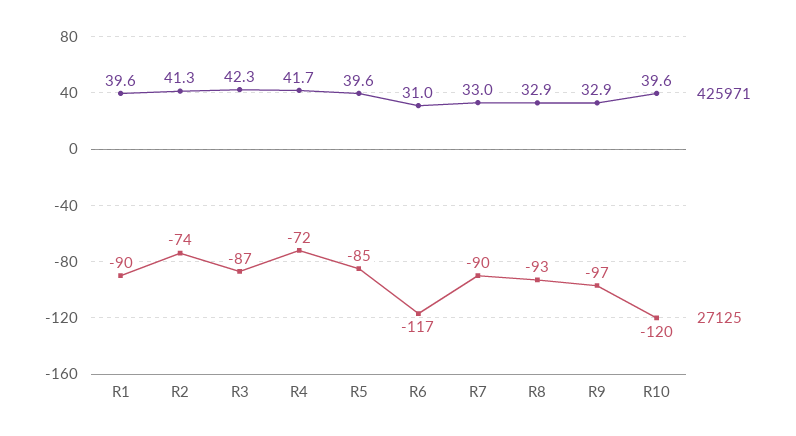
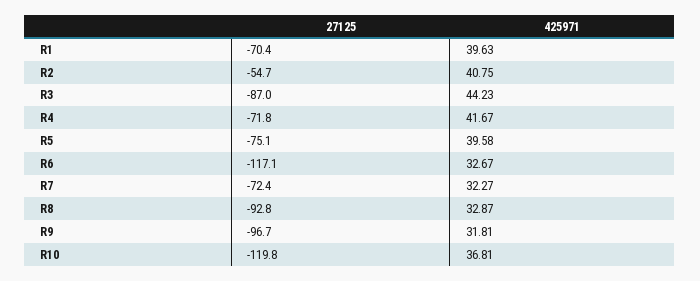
  {
    "425971": {
      "R1": 39.63,
-     "R2": 41.3,
+     "R2": 40.75,
-     "R3": 42.3,
+     "R3": 44.23,
      "R4": 41.67,
      "R5": 39.58,
-     "R6": 31,
+     "R6": 32.67,
-     "R7": 33,
+     "R7": 32.27,
      "R8": 32.87,
-     "R9": 32.9,
+     "R9": 31.81,
-     "R10": 39.6
+     "R10": 36.81
    },
    "27125": {
-     "R1": -90,
+     "R1": -70.4,
-     "R2": -74,
+     "R2": -54.7,
      "R3": -87,
      "R4": -71.8,
-     "R5": -85,
+     "R5": -75.1,
      "R6": -117.1,
-     "R7": -90,
+     "R7": -72.4,
      "R8": -92.8,
      "R9": -96.7,
      "R10": -119.8
    }
  }

